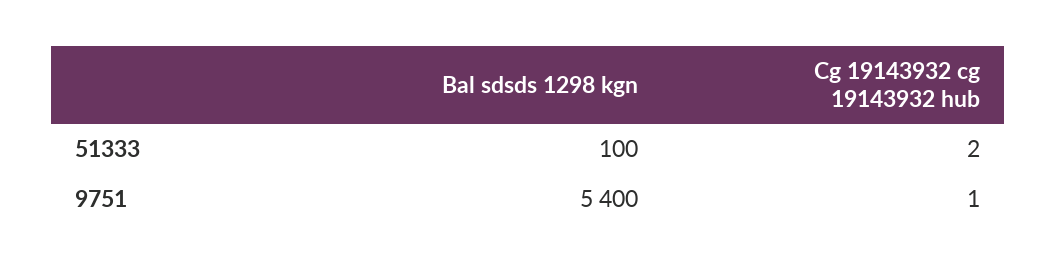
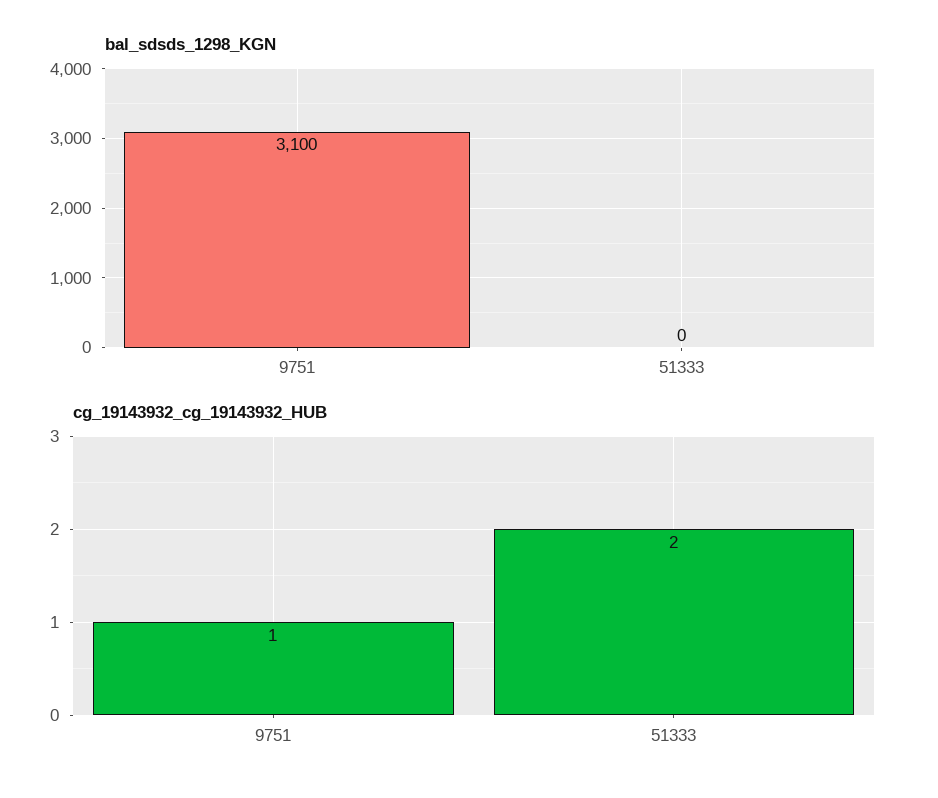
  {
    "Bal sdsds 1298 kgn": {
-     "51333": 100,
+     "51333": 0,
-     "9751": 5400
+     "9751": 3100
    },
    "Cg 19143932 cg 19143932 hub": {
      "51333": 2,
      "9751": 1
    }
  }

